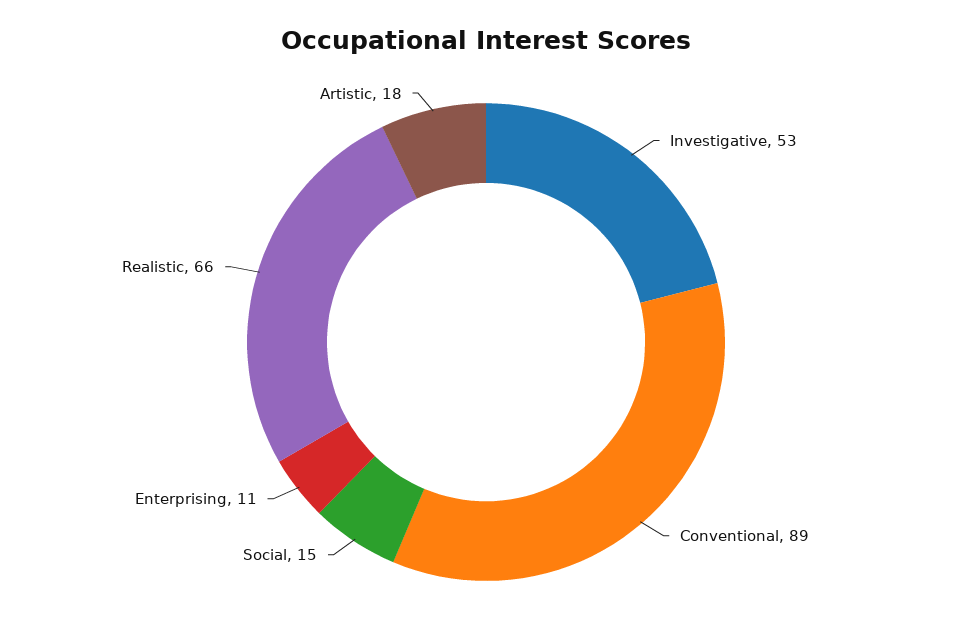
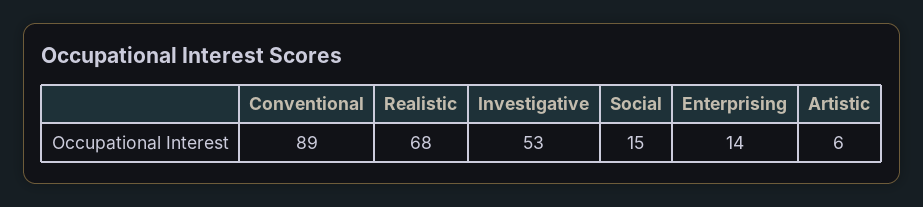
  {
    "Investigative": 53,
    "Conventional": 89,
    "Social": 15,
-   "Enterprising": 11,
+   "Enterprising": 14,
-   "Realistic": 66,
+   "Realistic": 68,
-   "Artistic": 18
+   "Artistic": 6
  }

